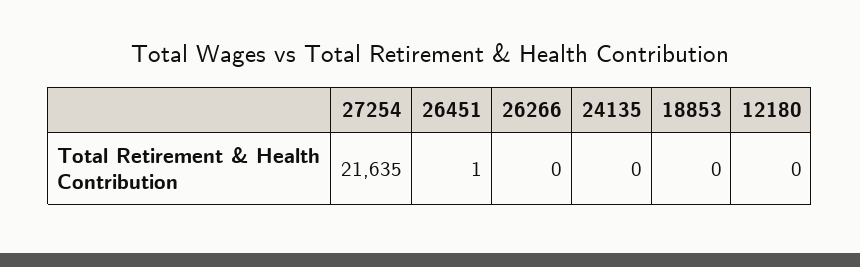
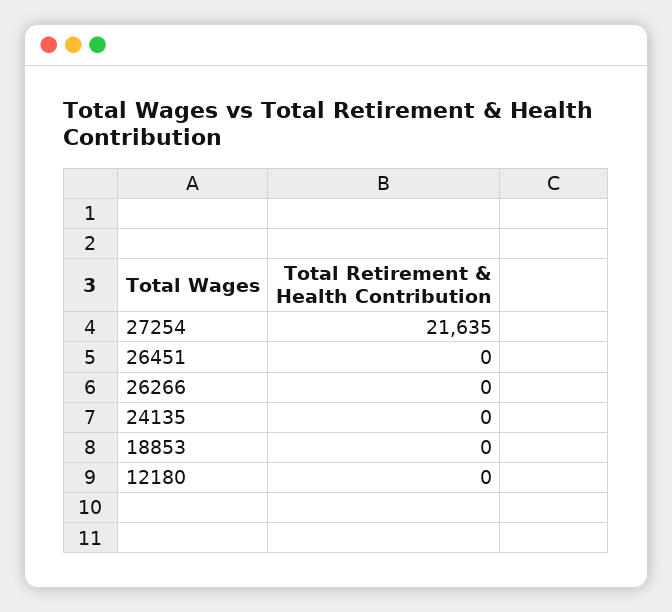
  {
    "27254": 21635,
-   "26451": 1,
+   "26451": 0,
    "26266": 0,
    "24135": 0,
    "18853": 0,
    "12180": 0
  }

